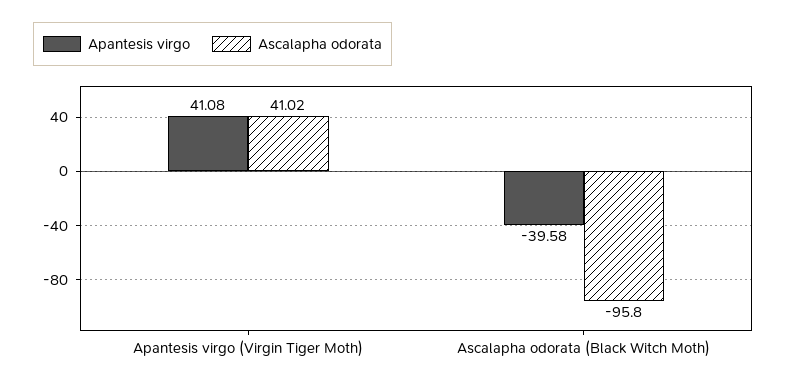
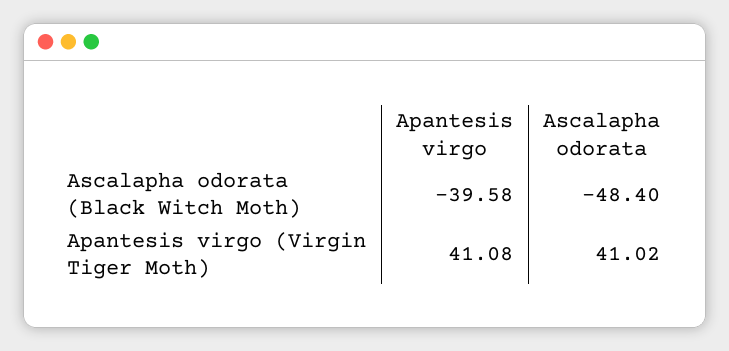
  {
    "Apantesis virgo": {
      "Apantesis virgo (Virgin Tiger Moth)": 41.08,
      "Ascalapha odorata (Black Witch Moth)": -39.58
    },
    "Ascalapha odorata": {
      "Apantesis virgo (Virgin Tiger Moth)": 41.02,
-     "Ascalapha odorata (Black Witch Moth)": -95.8
+     "Ascalapha odorata (Black Witch Moth)": -48.4
    }
  }

